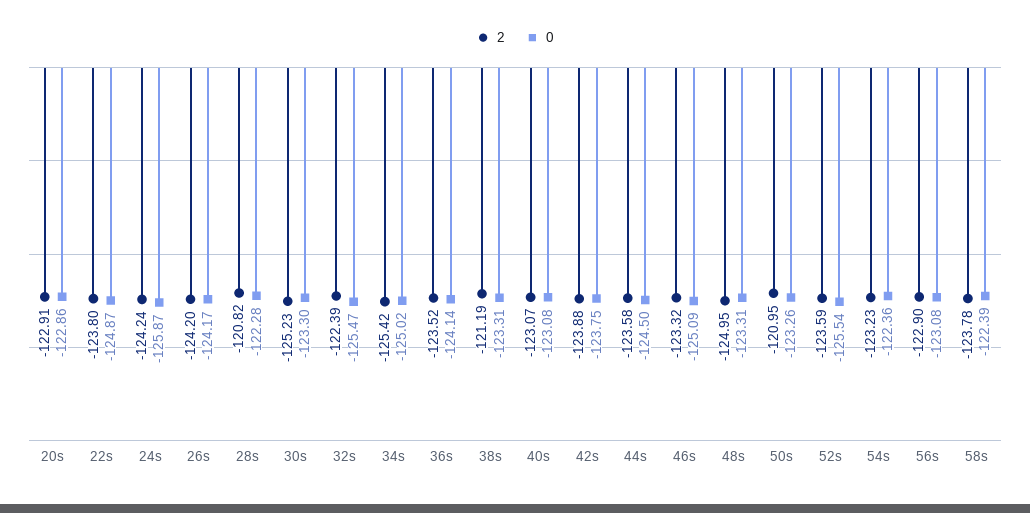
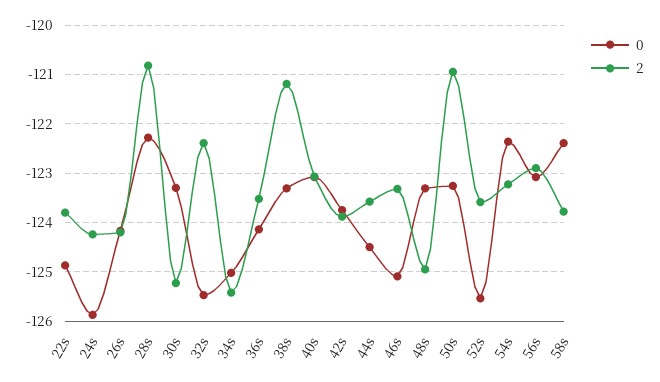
  {
    "2": {
-     "20s": -122.91,
      "22s": -123.8,
      "24s": -124.24,
      "26s": -124.2,
      "28s": -120.82,
      "30s": -125.23,
      "32s": -122.39,
      "34s": -125.42,
      "36s": -123.52,
      "38s": -121.19,
      "40s": -123.07,
      "42s": -123.88,
      "44s": -123.58,
      "46s": -123.32,
      "48s": -124.95,
      "50s": -120.95,
      "52s": -123.59,
      "54s": -123.23,
      "56s": -122.9,
      "58s": -123.78
    },
    "0": {
-     "20s": -122.86,
      "22s": -124.87,
      "24s": -125.87,
      "26s": -124.17,
      "28s": -122.28,
      "30s": -123.3,
      "32s": -125.47,
      "34s": -125.02,
      "36s": -124.14,
      "38s": -123.31,
      "40s": -123.08,
      "42s": -123.75,
      "44s": -124.5,
      "46s": -125.09,
      "48s": -123.31,
      "50s": -123.26,
      "52s": -125.54,
      "54s": -122.36,
      "56s": -123.08,
      "58s": -122.39
    }
  }

